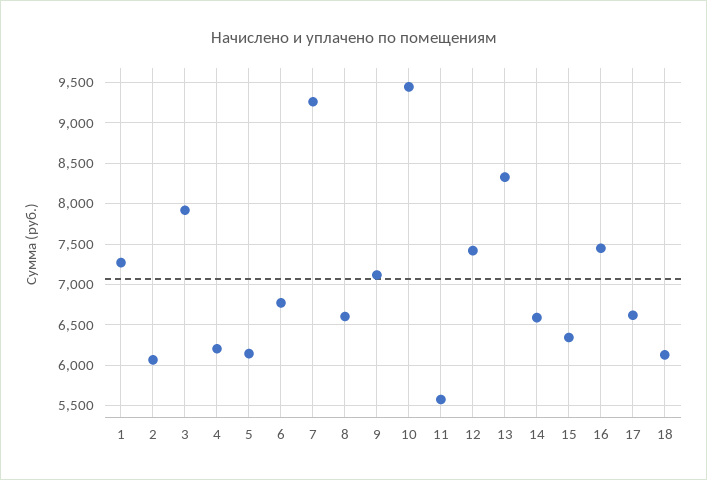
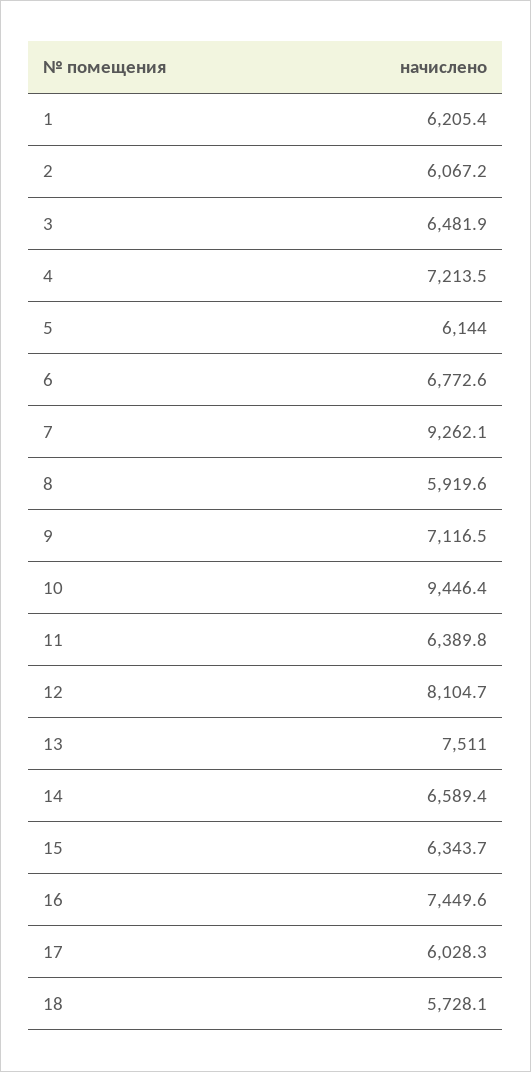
  {
-   "1": 7300,
+   "1": 6205.4,
    "2": 6067.2,
-   "3": 7900,
+   "3": 6481.9,
-   "4": 6200,
+   "4": 7213.5,
    "5": 6144,
    "6": 6772.6,
    "7": 9262.1,
-   "8": 6600,
+   "8": 5919.6,
    "9": 7116.5,
    "10": 9446.4,
-   "11": 5600,
+   "11": 6389.8,
-   "12": 7400,
+   "12": 8104.7,
-   "13": 8300,
+   "13": 7511,
    "14": 6589.4,
    "15": 6343.7,
    "16": 7449.6,
-   "17": 6600,
+   "17": 6028.3,
-   "18": 6100
+   "18": 5728.1
  }

